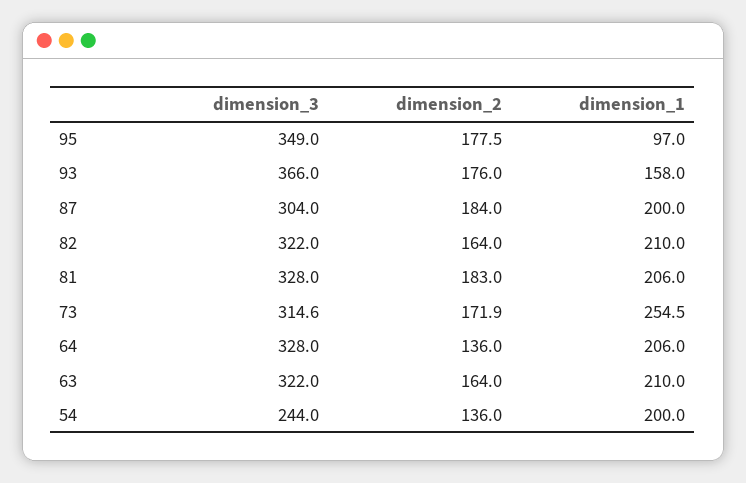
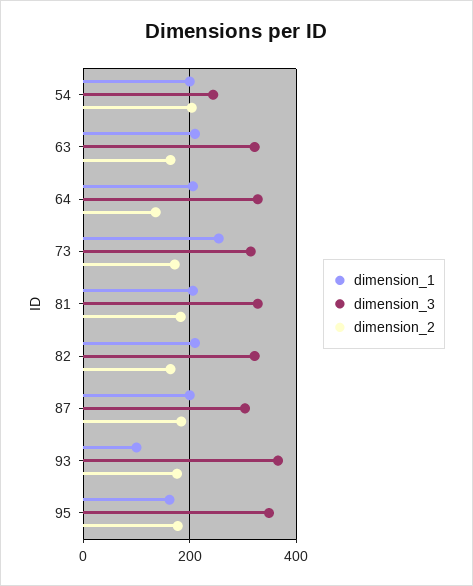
  {
    "dimension_3": {
      "95": 349,
      "93": 366,
      "87": 304,
      "82": 322,
      "81": 328,
      "73": 314.6,
      "64": 328,
      "63": 322,
      "54": 244
    },
    "dimension_2": {
      "95": 177.5,
      "93": 176,
      "87": 184,
      "82": 164,
      "81": 183,
      "73": 171.9,
      "64": 136,
      "63": 164,
-     "54": 136
+     "54": 200
    },
    "dimension_1": {
-     "95": 97,
+     "95": 160,
-     "93": 158,
+     "93": 100,
      "87": 200,
      "82": 210,
      "81": 206,
      "73": 254.5,
      "64": 206,
      "63": 210,
      "54": 200
    }
  }

